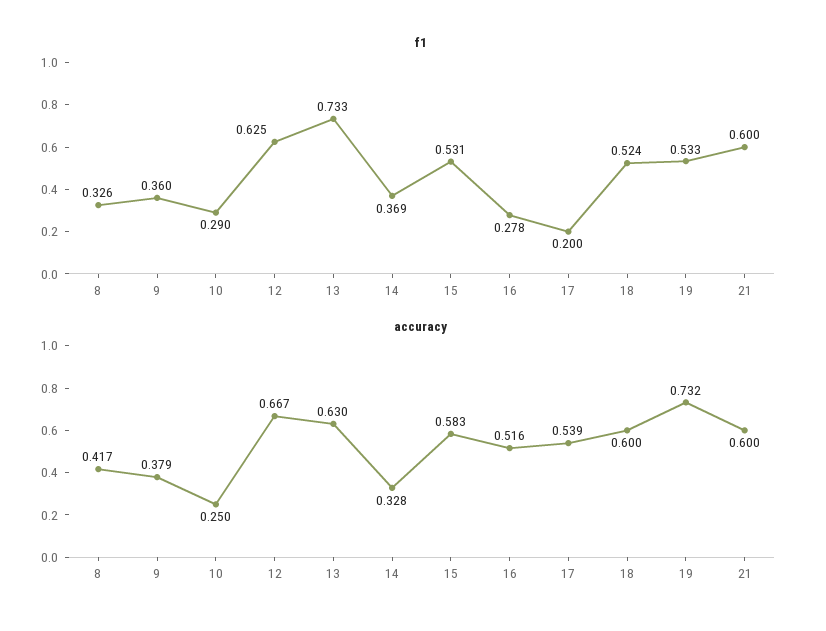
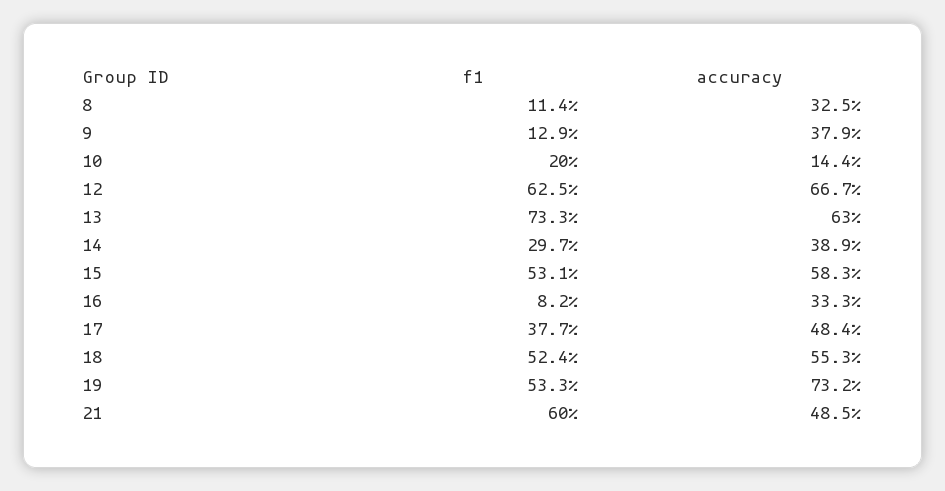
  {
    "f1": {
-     "8": 0.326,
+     "8": 0.114,
-     "9": 0.36,
+     "9": 0.129,
-     "10": 0.29,
+     "10": 0.2,
      "12": 0.625,
      "13": 0.733,
-     "14": 0.369,
+     "14": 0.297,
      "15": 0.531,
-     "16": 0.278,
+     "16": 0.082,
-     "17": 0.2,
+     "17": 0.377,
      "18": 0.524,
      "19": 0.533,
      "21": 0.6
    },
    "accuracy": {
-     "8": 0.417,
+     "8": 0.325,
      "9": 0.379,
-     "10": 0.25,
+     "10": 0.144,
      "12": 0.667,
      "13": 0.63,
-     "14": 0.328,
+     "14": 0.389,
      "15": 0.583,
-     "16": 0.516,
+     "16": 0.333,
-     "17": 0.539,
+     "17": 0.484,
-     "18": 0.6,
+     "18": 0.553,
      "19": 0.732,
-     "21": 0.6
+     "21": 0.485
    }
  }

